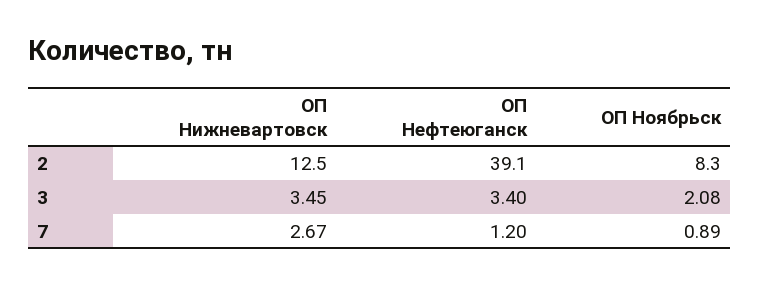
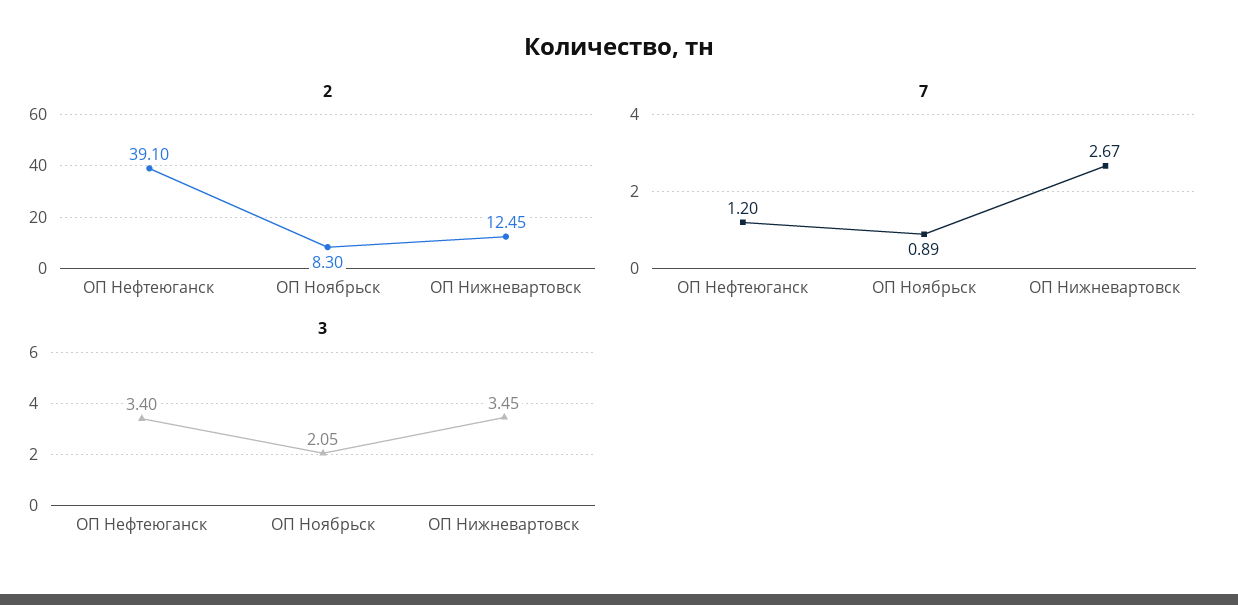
  {
    "2": {
      "ОП Нижневартовск": 12.45,
      "ОП Нефтеюганск": 39.1,
      "ОП Ноябрьск": 8.3
    },
    "3": {
      "ОП Нижневартовск": 3.45,
      "ОП Нефтеюганск": 3.4,
-     "ОП Ноябрьск": 2.08
+     "ОП Ноябрьск": 2.05
    },
    "7": {
      "ОП Нижневартовск": 2.67,
      "ОП Нефтеюганск": 1.2,
      "ОП Ноябрьск": 0.89
    }
  }

